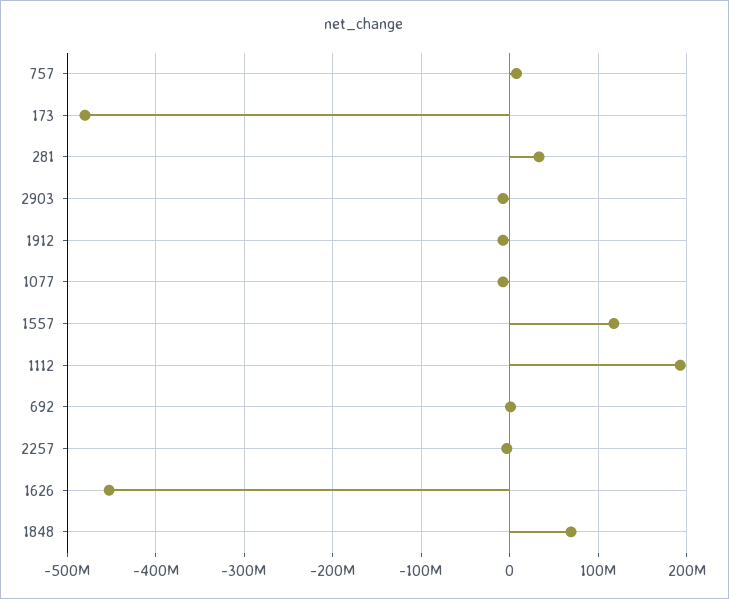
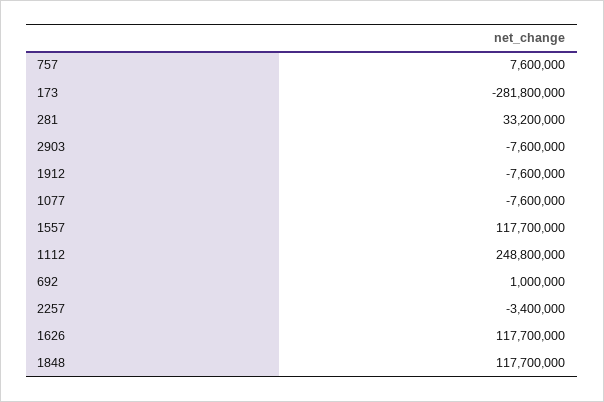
  {
    "757": 7600000,
-   "173": -480000000,
+   "173": -281800000,
    "281": 33200000,
    "2903": -7600000,
    "1912": -7600000,
    "1077": -7600000,
    "1557": 117700000,
-   "1112": 190000000,
+   "1112": 248800000,
    "692": 1000000,
    "2257": -3400000,
-   "1626": -450000000,
+   "1626": 117700000,
-   "1848": 70000000
+   "1848": 117700000
  }

